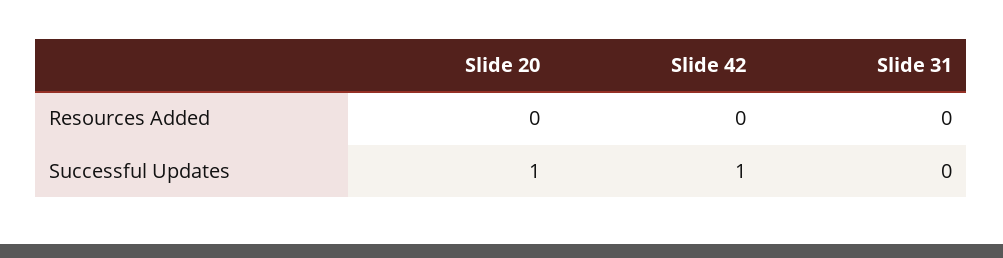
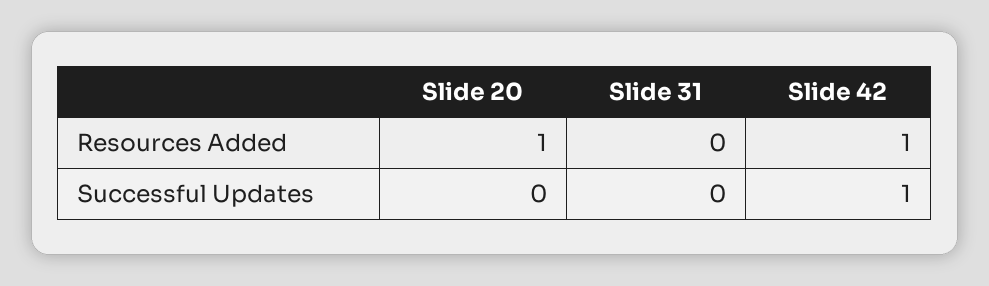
  {
    "Slide 20": {
-     "Resources Added": 0,
+     "Resources Added": 1,
-     "Successful Updates": 1
+     "Successful Updates": 0
    },
    "Slide 42": {
-     "Resources Added": 0,
+     "Resources Added": 1,
      "Successful Updates": 1
    },
    "Slide 31": {
      "Resources Added": 0,
      "Successful Updates": 0
    }
  }

